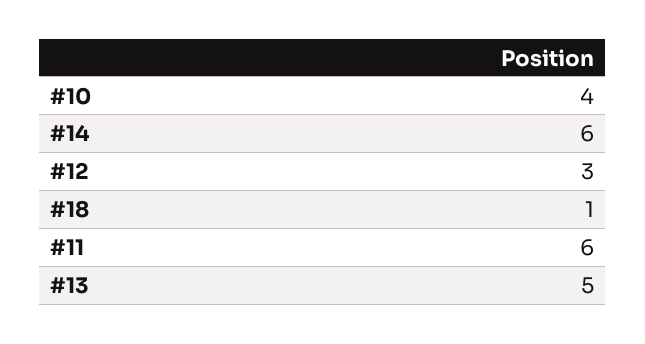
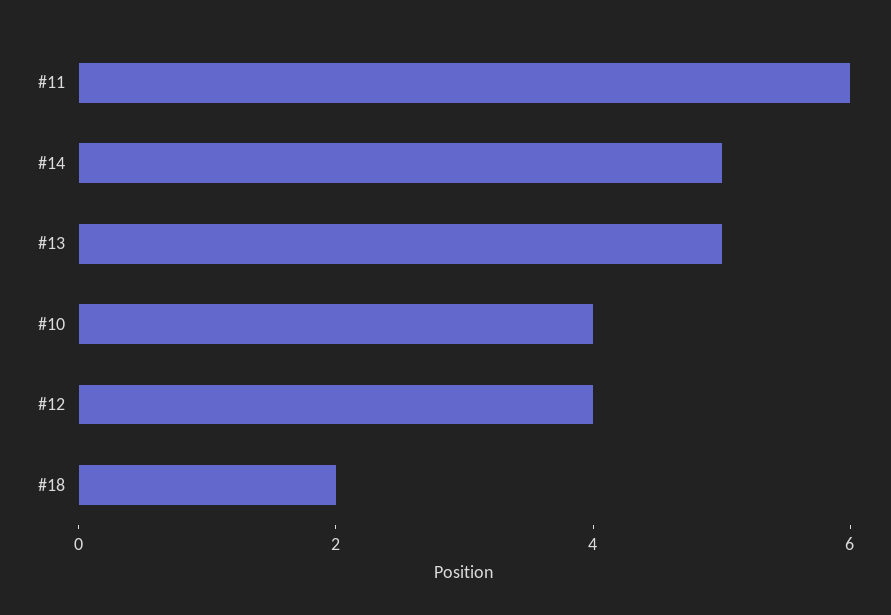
  {
    "#10": 4,
-   "#14": 6,
+   "#14": 5,
-   "#12": 3,
+   "#12": 4,
-   "#18": 1,
+   "#18": 2,
    "#11": 6,
    "#13": 5
  }

